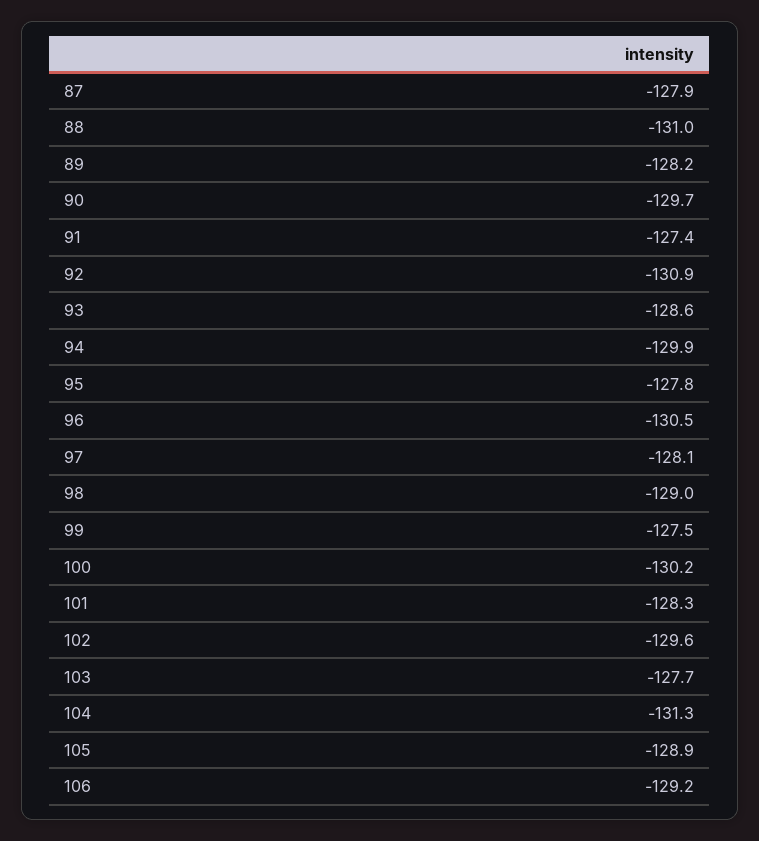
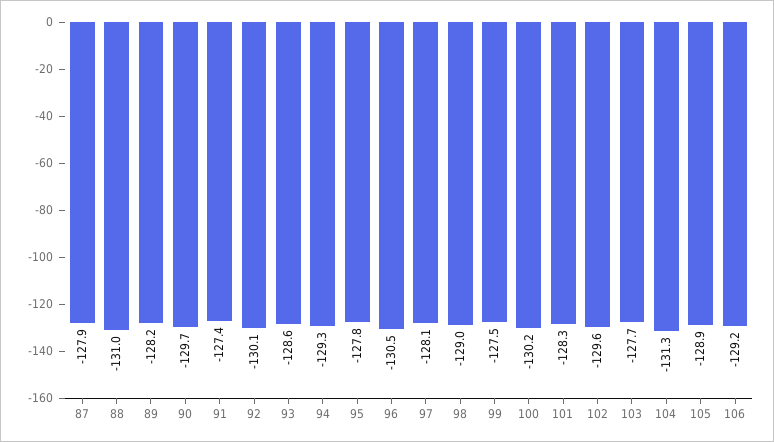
  {
    "87": -127.9,
    "88": -131,
    "89": -128.2,
    "90": -129.7,
    "91": -127.4,
-   "92": -130.9,
+   "92": -130.1,
    "93": -128.6,
-   "94": -129.9,
+   "94": -129.3,
    "95": -127.8,
    "96": -130.5,
    "97": -128.1,
    "98": -129,
    "99": -127.5,
    "100": -130.2,
    "101": -128.3,
    "102": -129.6,
    "103": -127.7,
    "104": -131.3,
    "105": -128.9,
    "106": -129.2
  }

